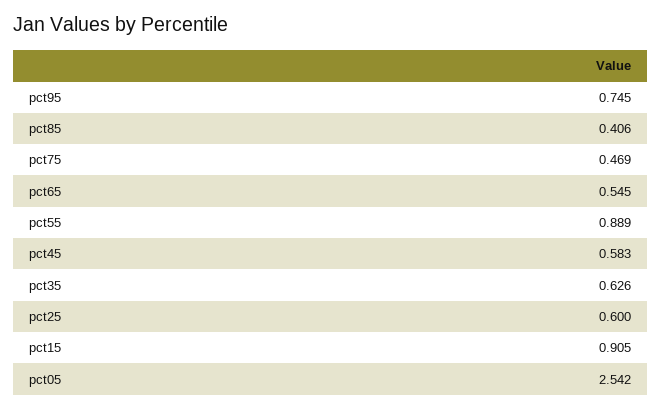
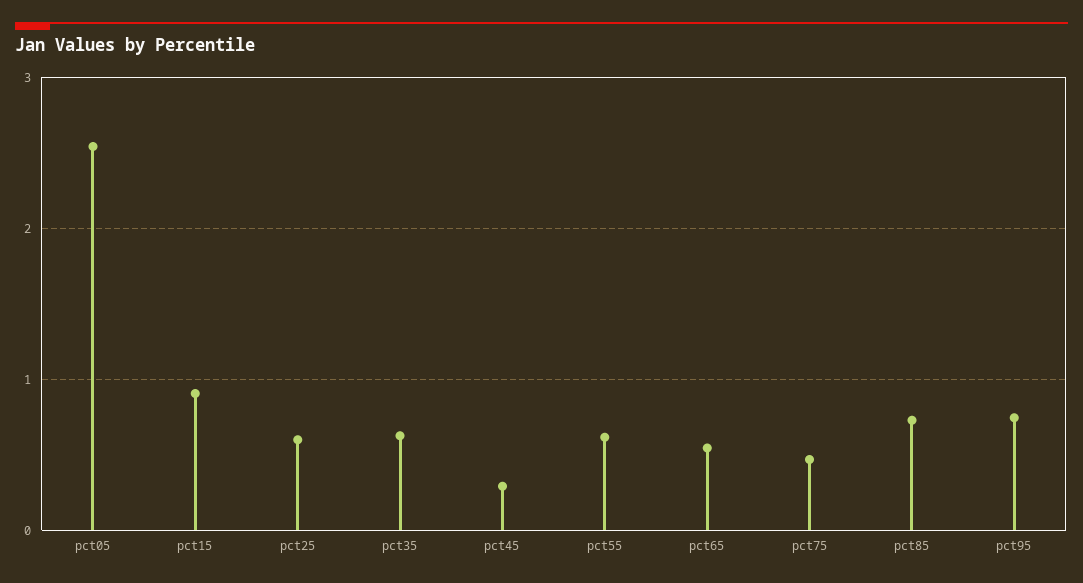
  {
    "pct95": 0.745,
-   "pct85": 0.406,
+   "pct85": 0.7,
    "pct75": 0.469,
    "pct65": 0.545,
-   "pct55": 0.889,
+   "pct55": 0.6,
-   "pct45": 0.583,
+   "pct45": 0.3,
    "pct35": 0.626,
    "pct25": 0.6,
    "pct15": 0.905,
    "pct05": 2.542
  }

